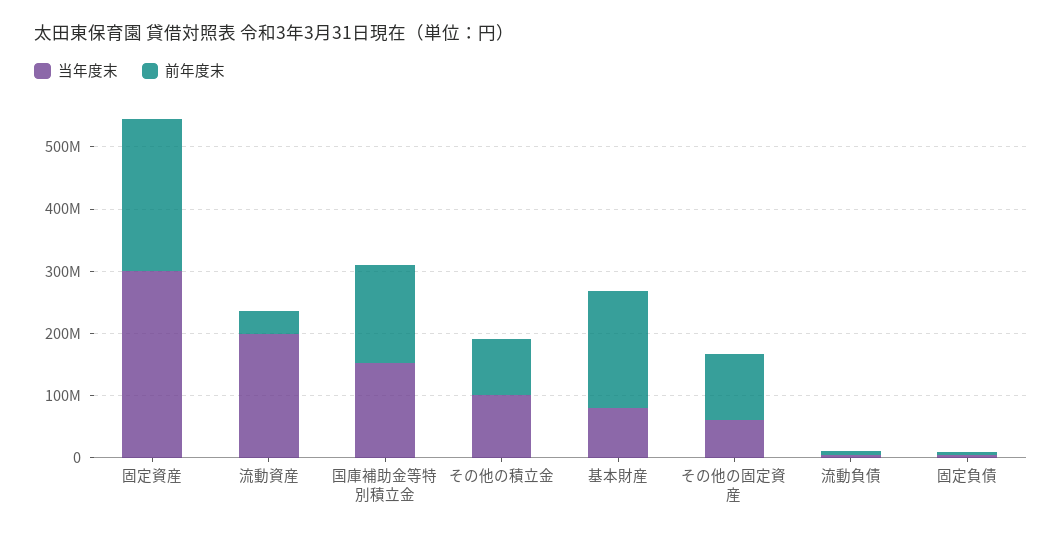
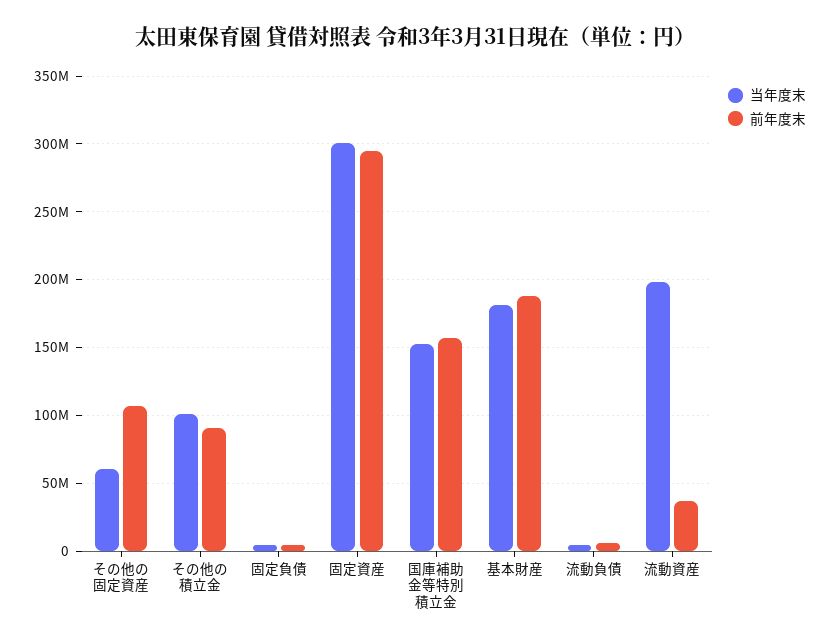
  {
    "当年度末": {
      "固定資産": 300000000,
      "流動資産": 200000000,
      "国庫補助金等特別積立金": 150000000,
      "その他の積立金": 100000000,
-     "基本財産": 80000000,
+     "基本財産": 180000000,
      "その他の固定資産": 60000000,
      "流動負債": 5000000,
      "固定負債": 5000000
    },
    "前年度末": {
-     "固定資産": 240000000,
+     "固定資産": 295000000,
      "流動資産": 35000000,
      "国庫補助金等特別積立金": 155000000,
      "その他の積立金": 90000000,
      "基本財産": 190000000,
      "その他の固定資産": 105000000,
      "流動負債": 5000000,
      "固定負債": 5000000
    }
  }

